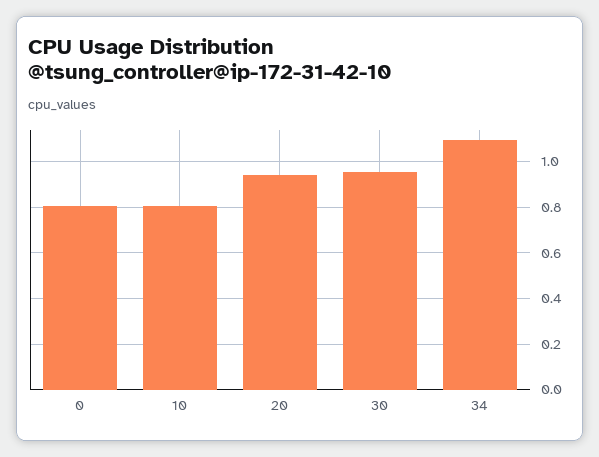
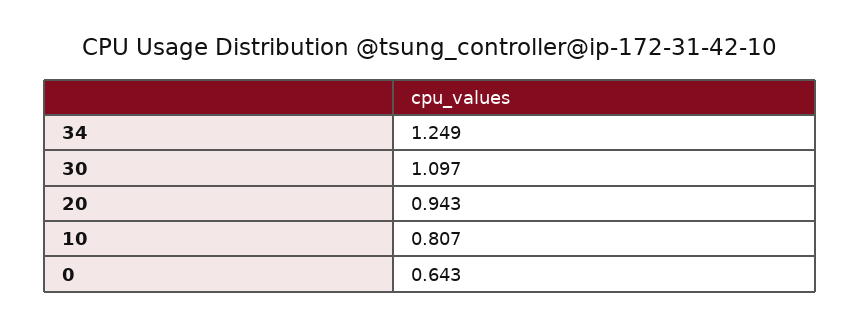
  {
-   "0": 0.8,
+   "0": 0.643,
    "10": 0.807,
    "20": 0.943,
-   "30": 0.95,
+   "30": 1.097,
-   "34": 1.1
+   "34": 1.249
  }

